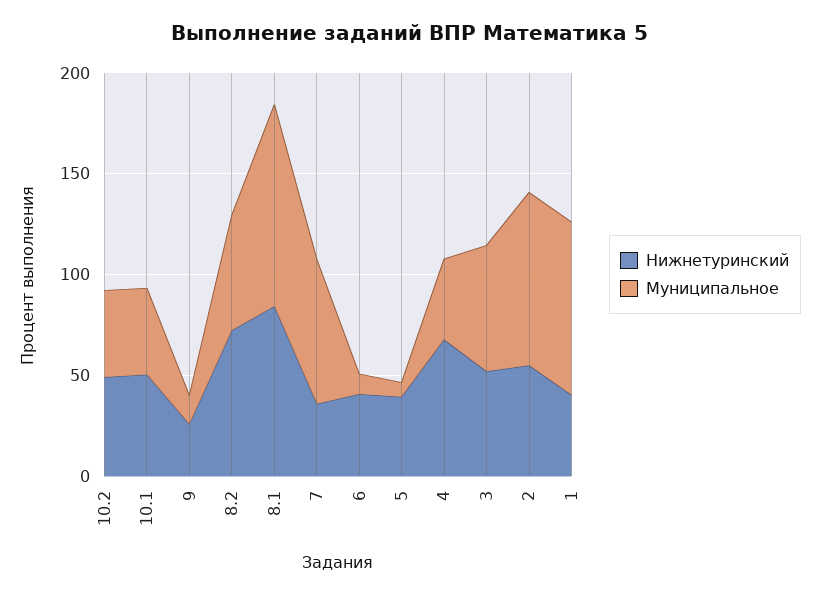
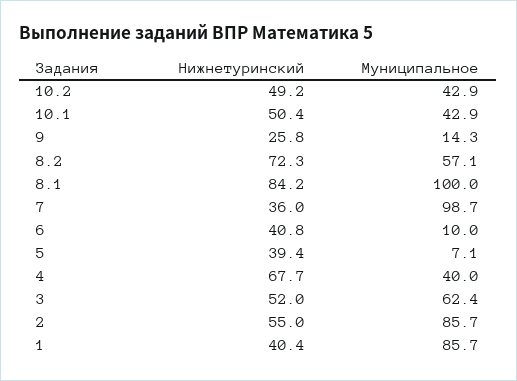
  {
    "Нижнетуринский": {
      "10.2": 49.2,
      "10.1": 50.4,
      "9": 25.8,
      "8.2": 72.3,
      "8.1": 84.2,
      "7": 36,
      "6": 40.8,
      "5": 39.4,
      "4": 67.7,
      "3": 52,
      "2": 55,
      "1": 40.4
    },
    "Муниципальное": {
      "10.2": 42.9,
      "10.1": 42.9,
      "9": 14.3,
      "8.2": 57.1,
      "8.1": 100,
-     "7": 70,
+     "7": 98.7,
      "6": 10,
      "5": 7.1,
      "4": 40,
      "3": 62.4,
      "2": 85.7,
      "1": 85.7
    }
  }

